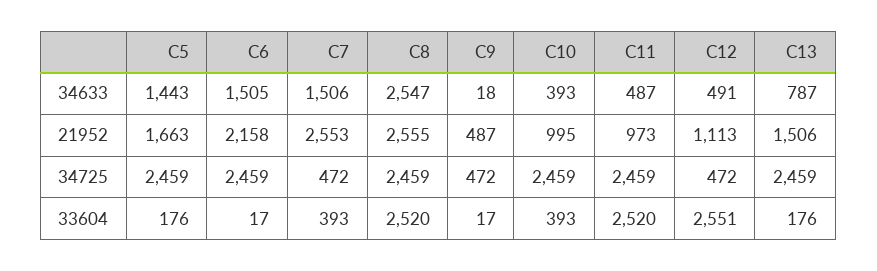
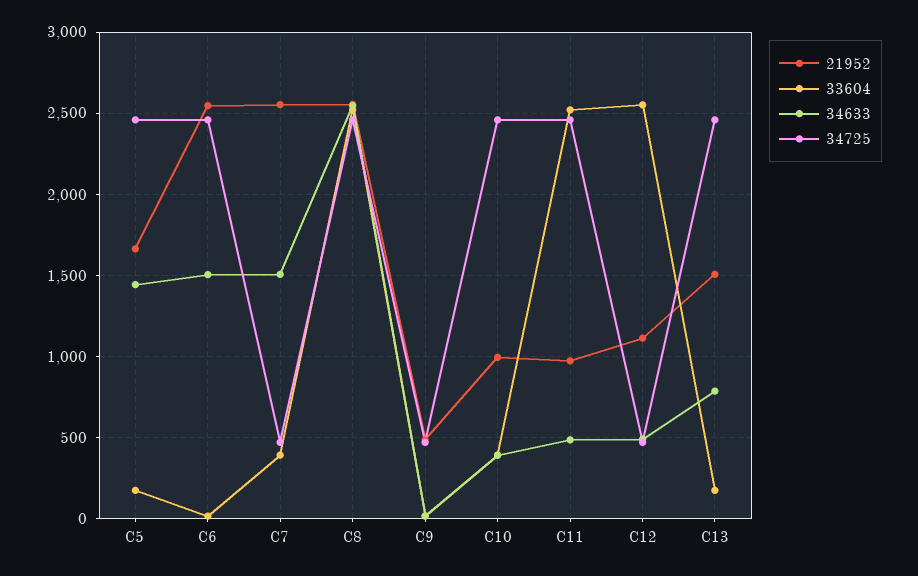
  {
    "34633": {
      "C5": 1443,
      "C6": 1505,
      "C7": 1506,
      "C8": 2547,
      "C9": 18,
      "C10": 393,
      "C11": 487,
      "C12": 491,
      "C13": 787
    },
    "21952": {
      "C5": 1663,
-     "C6": 2158,
+     "C6": 2550,
      "C7": 2553,
      "C8": 2555,
      "C9": 487,
      "C10": 995,
      "C11": 973,
      "C12": 1113,
      "C13": 1506
    },
    "34725": {
      "C5": 2459,
      "C6": 2459,
      "C7": 472,
      "C8": 2459,
      "C9": 472,
      "C10": 2459,
      "C11": 2459,
      "C12": 472,
      "C13": 2459
    },
    "33604": {
      "C5": 176,
      "C6": 17,
      "C7": 393,
      "C8": 2520,
      "C9": 17,
      "C10": 393,
      "C11": 2520,
      "C12": 2551,
      "C13": 176
    }
  }

